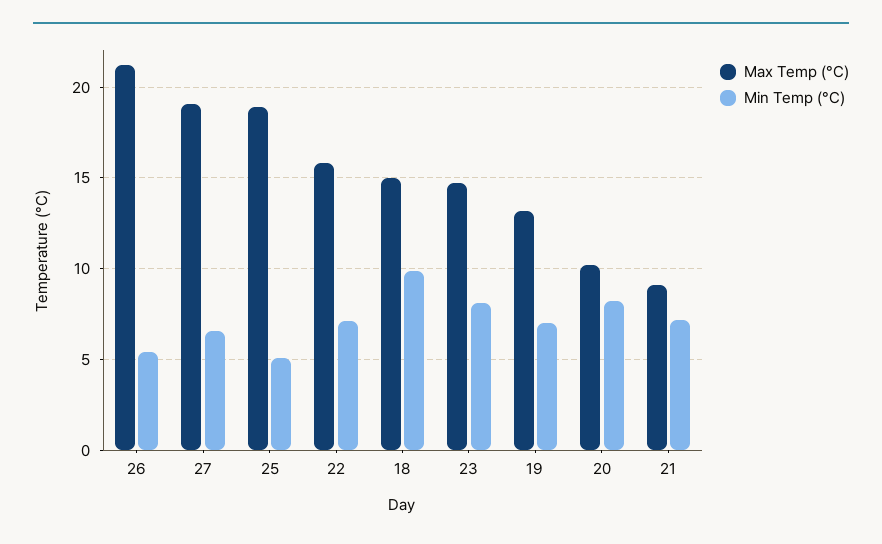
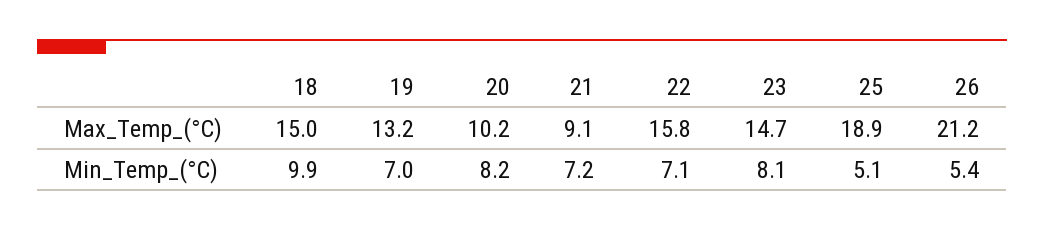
  {
    "Max Temp (°C)": {
      "26": 21.2,
-     "27": 19,
      "25": 18.9,
      "22": 15.8,
      "18": 15,
      "23": 14.7,
      "19": 13.2,
      "20": 10.2,
      "21": 9.1
    },
    "Min Temp (°C)": {
      "26": 5.4,
-     "27": 6.5,
      "25": 5.1,
      "22": 7.1,
      "18": 9.9,
      "23": 8.1,
      "19": 7,
      "20": 8.2,
      "21": 7.2
    }
  }

